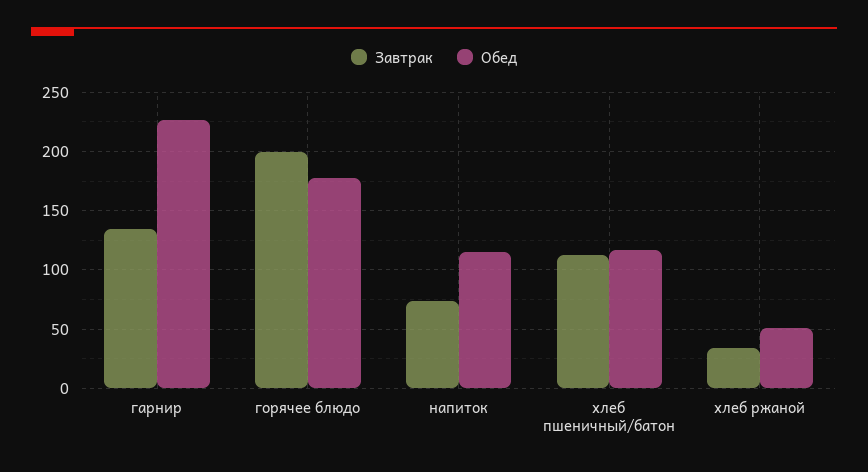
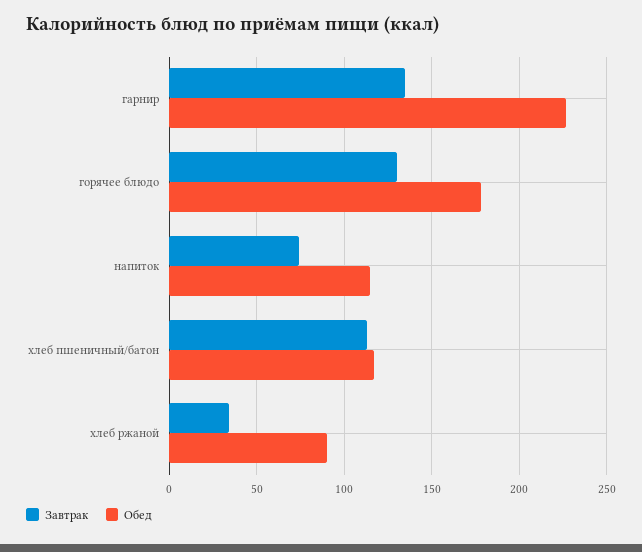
  {
    "Завтрак": {
      "гарнир": 135,
-     "горячее блюдо": 200,
+     "горячее блюдо": 130,
      "напиток": 75,
      "хлеб пшеничный/батон": 115,
      "хлеб ржаной": 35
    },
    "Обед": {
      "гарнир": 225,
      "горячее блюдо": 180,
      "напиток": 115,
      "хлеб пшеничный/батон": 115,
-     "хлеб ржаной": 50
+     "хлеб ржаной": 90
    }
  }

